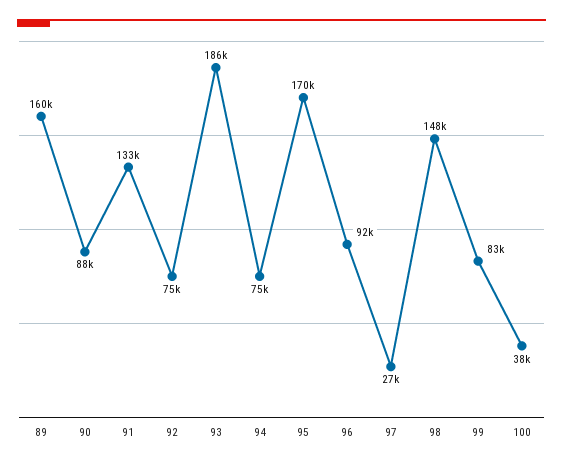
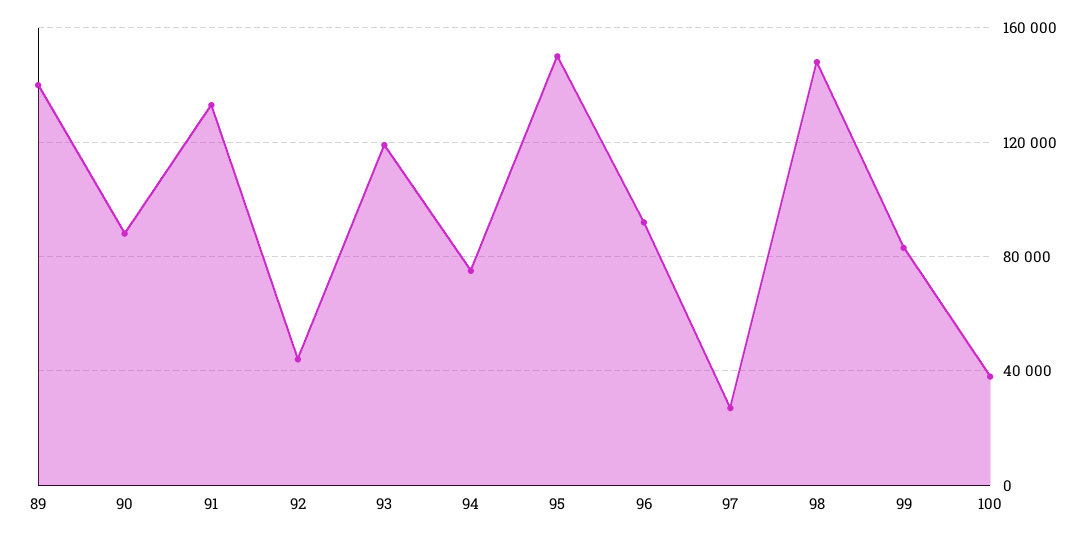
  {
-   "89": 160000,
+   "89": 140000,
    "90": 88000,
    "91": 133000,
-   "92": 75000,
+   "92": 45000,
-   "93": 186000,
+   "93": 120000,
    "94": 75000,
-   "95": 170000,
+   "95": 150000,
    "96": 92000,
    "97": 27000,
    "98": 148000,
    "99": 83000,
    "100": 38000
  }

